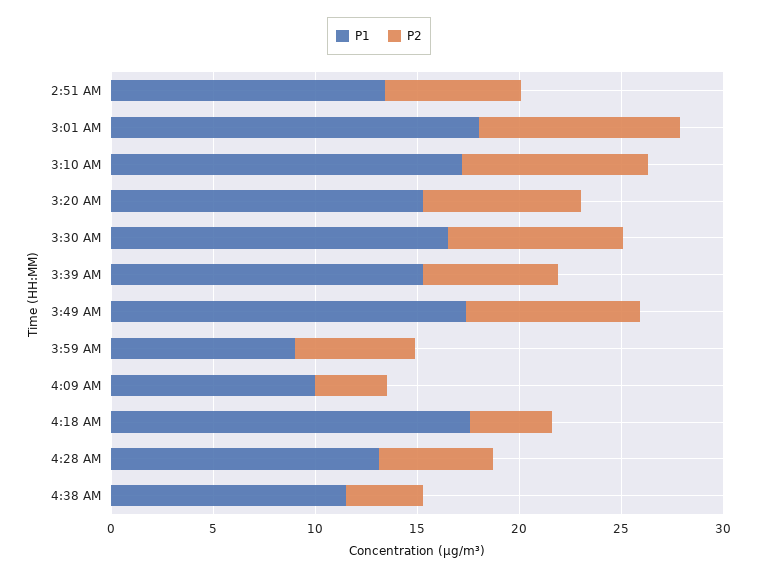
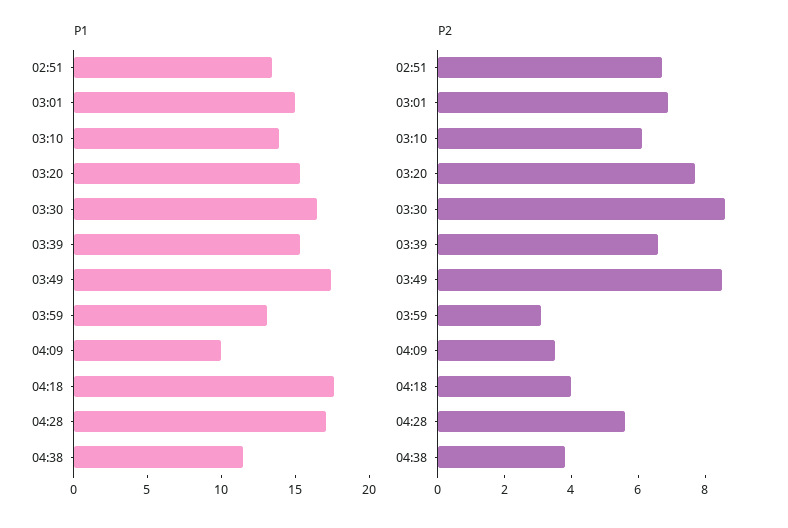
  {
    "P1": {
      "2:51 AM": 13,
-     "3:01 AM": 18,
+     "3:01 AM": 15,
-     "3:10 AM": 17,
+     "3:10 AM": 14,
      "3:20 AM": 15,
      "3:30 AM": 17,
      "3:39 AM": 15,
      "3:49 AM": 17,
-     "3:59 AM": 9,
+     "3:59 AM": 13,
      "4:09 AM": 10,
      "4:18 AM": 18,
-     "4:28 AM": 13,
+     "4:28 AM": 17,
      "4:38 AM": 12
    },
    "P2": {
      "2:51 AM": 6.5,
-     "3:01 AM": 10,
+     "3:01 AM": 7,
-     "3:10 AM": 9,
+     "3:10 AM": 6,
      "3:20 AM": 7.5,
      "3:30 AM": 8.5,
      "3:39 AM": 6.5,
      "3:49 AM": 8.5,
-     "3:59 AM": 6,
+     "3:59 AM": 3,
      "4:09 AM": 3.5,
      "4:18 AM": 4,
      "4:28 AM": 5.5,
      "4:38 AM": 4
    }
  }

